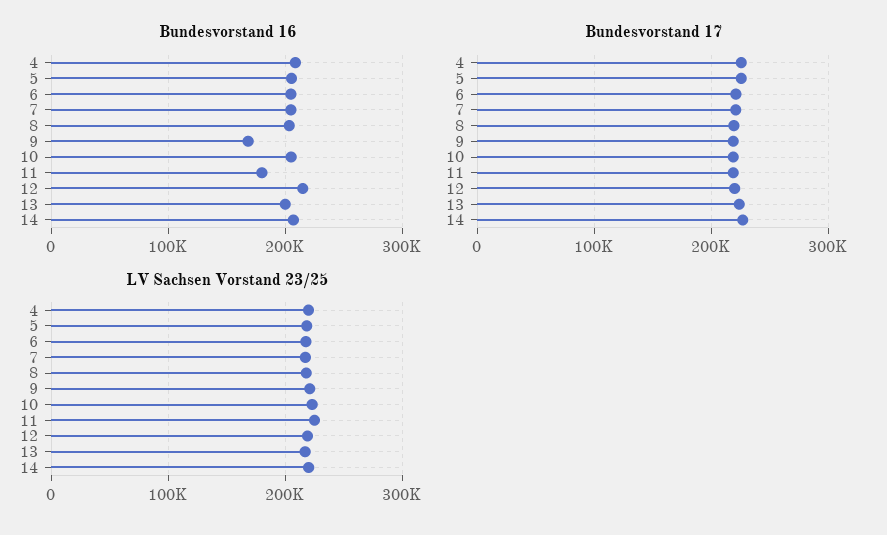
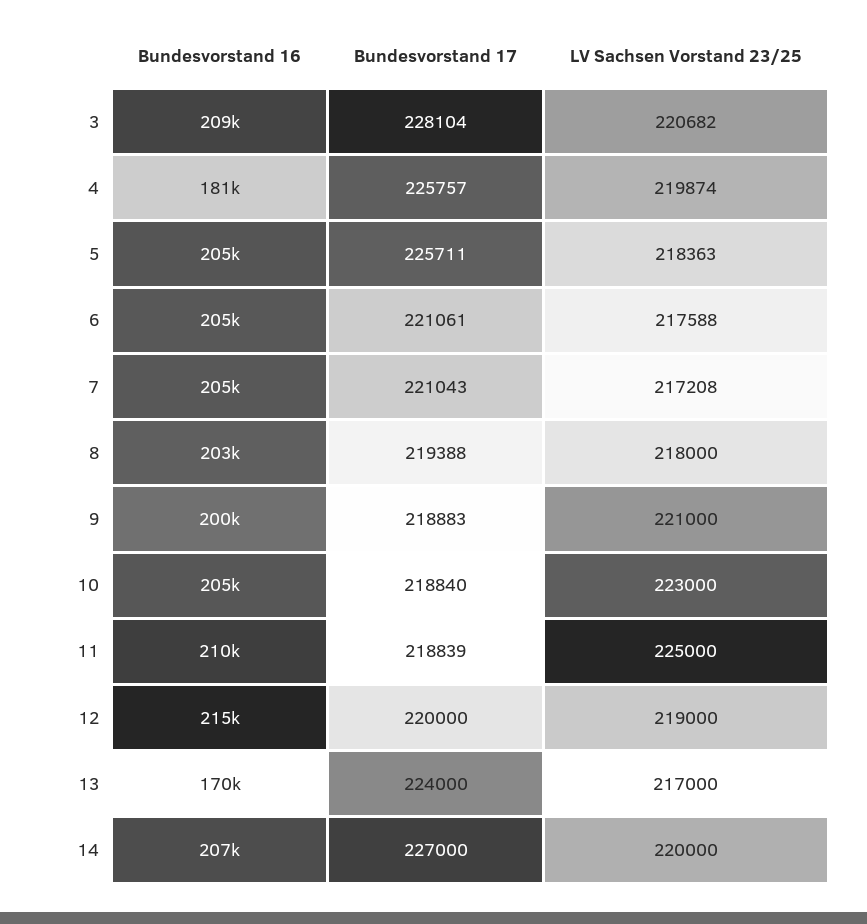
  {
    "Bundesvorstand 16": {
-     "4": 210000,
+     "4": 181000,
      "5": 205000,
      "6": 205000,
      "7": 205000,
      "8": 203000,
-     "9": 170000,
+     "9": 200000,
      "10": 205000,
-     "11": 180000,
+     "11": 210000,
      "12": 215000,
-     "13": 200000,
+     "13": 170000,
-     "14": 207000
+     "14": 207000,
+     "3": 209000
    },
    "Bundesvorstand 17": {
      "4": 225757,
      "5": 225711,
      "6": 221061,
      "7": 221043,
      "8": 219388,
      "9": 218883,
      "10": 218840,
      "11": 218839,
      "12": 220000,
      "13": 224000,
-     "14": 227000
+     "14": 227000,
+     "3": 228104
    },
    "LV Sachsen Vorstand 23/25": {
      "4": 219874,
      "5": 218363,
      "6": 217588,
      "7": 217208,
      "8": 218000,
      "9": 221000,
      "10": 223000,
      "11": 225000,
      "12": 219000,
      "13": 217000,
-     "14": 220000
+     "14": 220000,
+     "3": 220682
    }
  }

